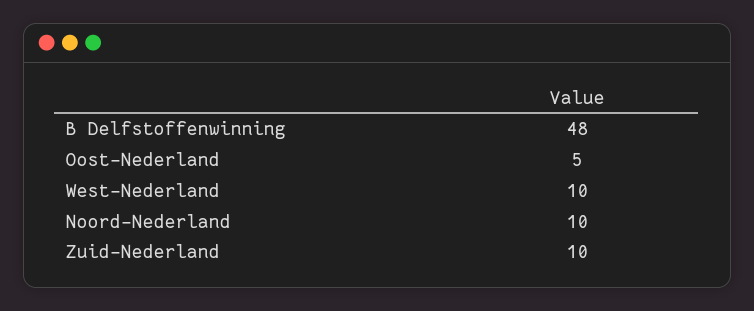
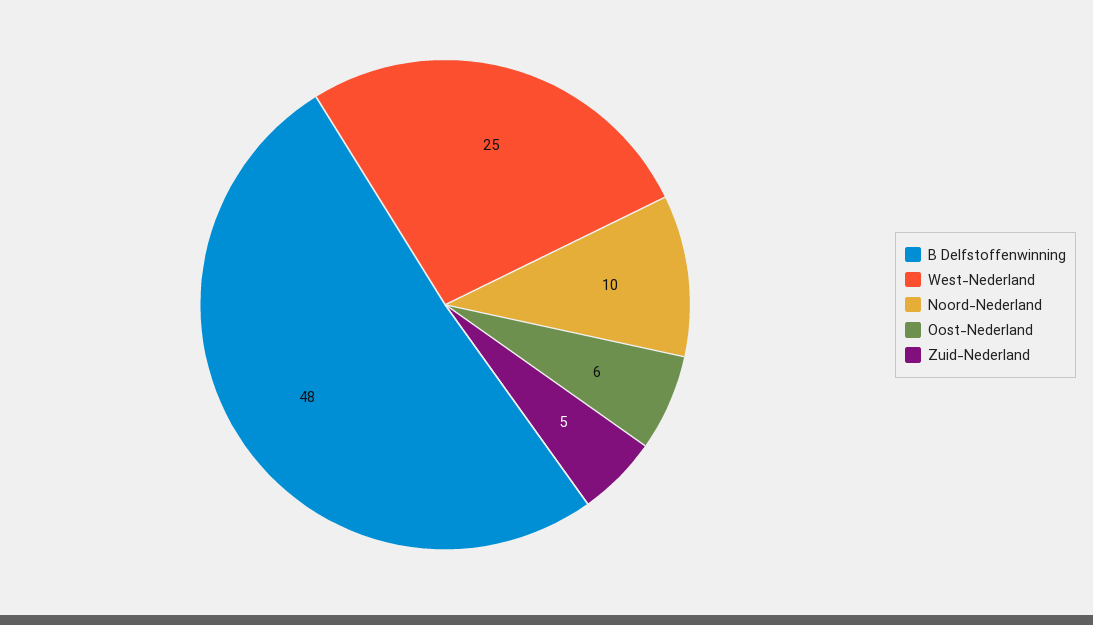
  {
    "B Delfstoffenwinning": 48,
-   "Oost-Nederland": 5,
+   "Oost-Nederland": 6,
-   "West-Nederland": 10,
+   "West-Nederland": 25,
    "Noord-Nederland": 10,
-   "Zuid-Nederland": 10
+   "Zuid-Nederland": 5
  }

